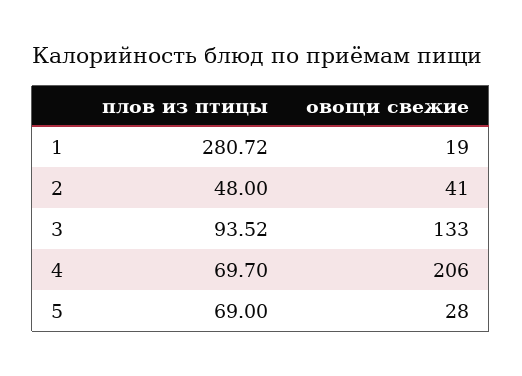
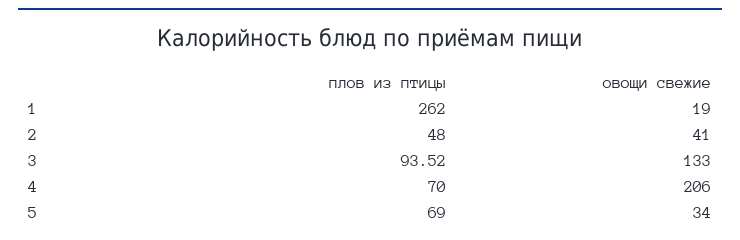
  {
    "плов из птицы": {
-     "1": 280.72,
+     "1": 262,
      "2": 48,
      "3": 93.52,
-     "4": 69.7,
+     "4": 70,
      "5": 69
    },
    "овощи свежие": {
      "1": 19,
      "2": 41,
      "3": 133,
      "4": 206,
-     "5": 28
+     "5": 34
    }
  }

